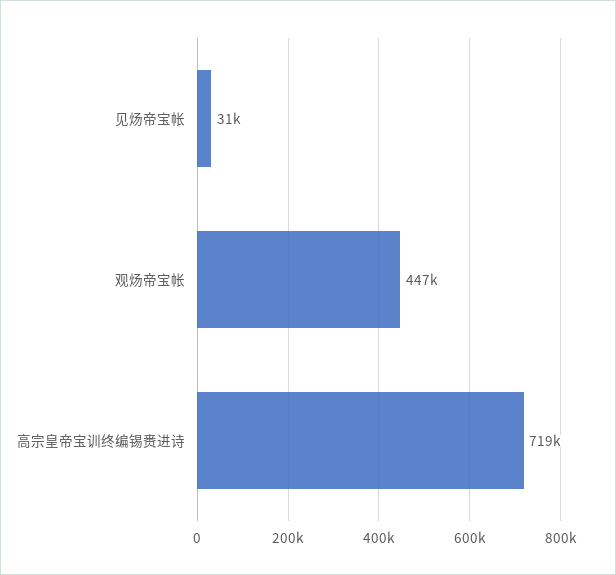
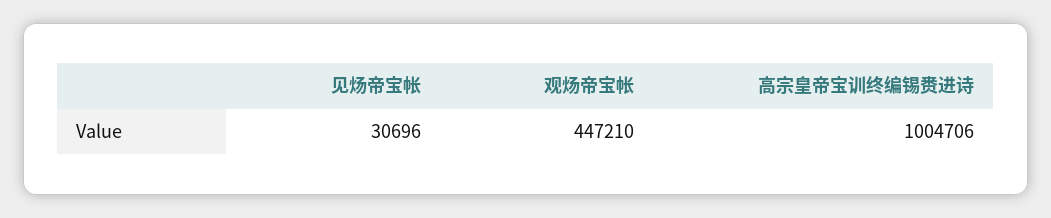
  {
    "见炀帝宝帐": 30696,
    "观炀帝宝帐": 447210,
-   "高宗皇帝宝训终编锡赉进诗": 719000
+   "高宗皇帝宝训终编锡赉进诗": 1004706
  }

